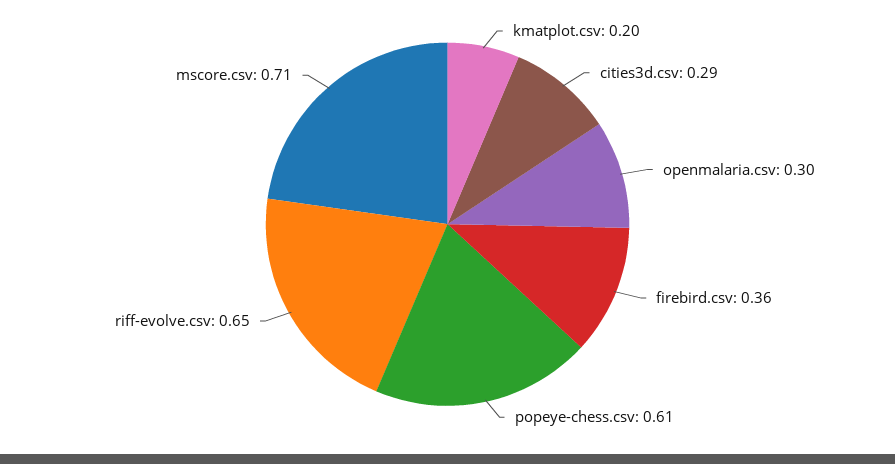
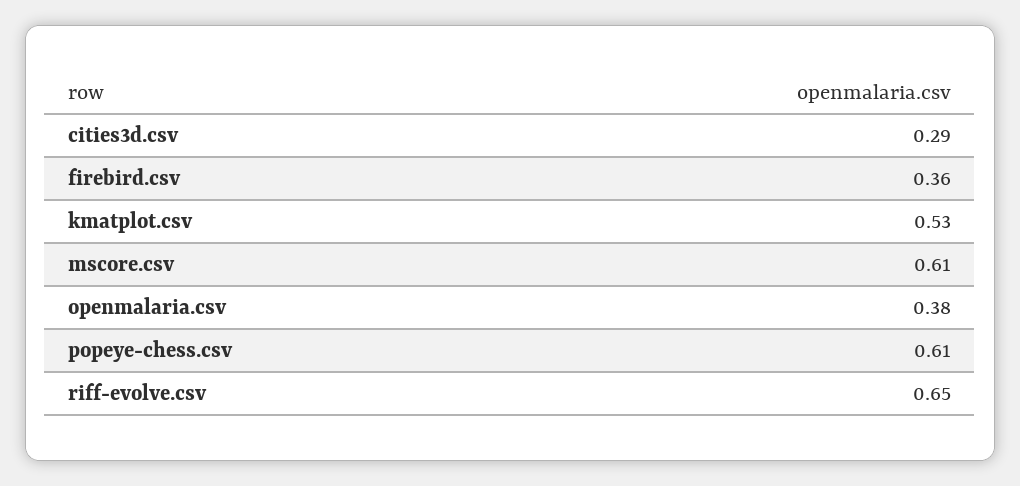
  {
-   "kmatplot.csv": 0.2,
+   "kmatplot.csv": 0.53,
    "cities3d.csv": 0.29,
-   "openmalaria.csv": 0.3,
+   "openmalaria.csv": 0.38,
    "firebird.csv": 0.36,
    "popeye-chess.csv": 0.61,
    "riff-evolve.csv": 0.65,
-   "mscore.csv": 0.71
+   "mscore.csv": 0.61
  }

